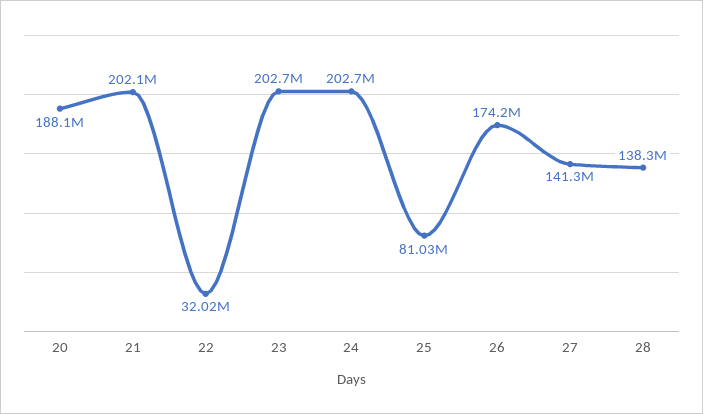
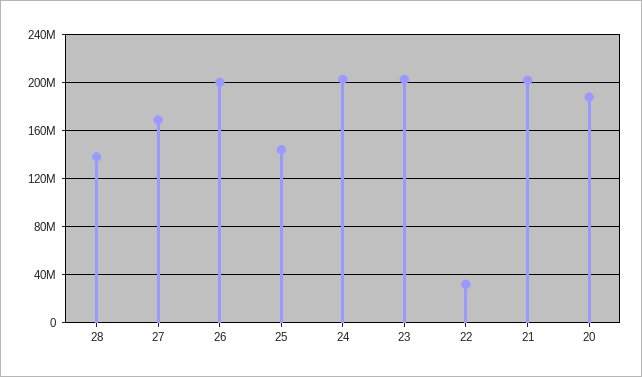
  {
    "20": 188100000,
    "21": 202100000,
    "22": 32020000,
    "23": 202700000,
    "24": 202700000,
-   "25": 81030000,
+   "25": 145000000,
-   "26": 174200000,
+   "26": 200000000,
-   "27": 141300000,
+   "27": 170000000,
    "28": 138300000
  }

